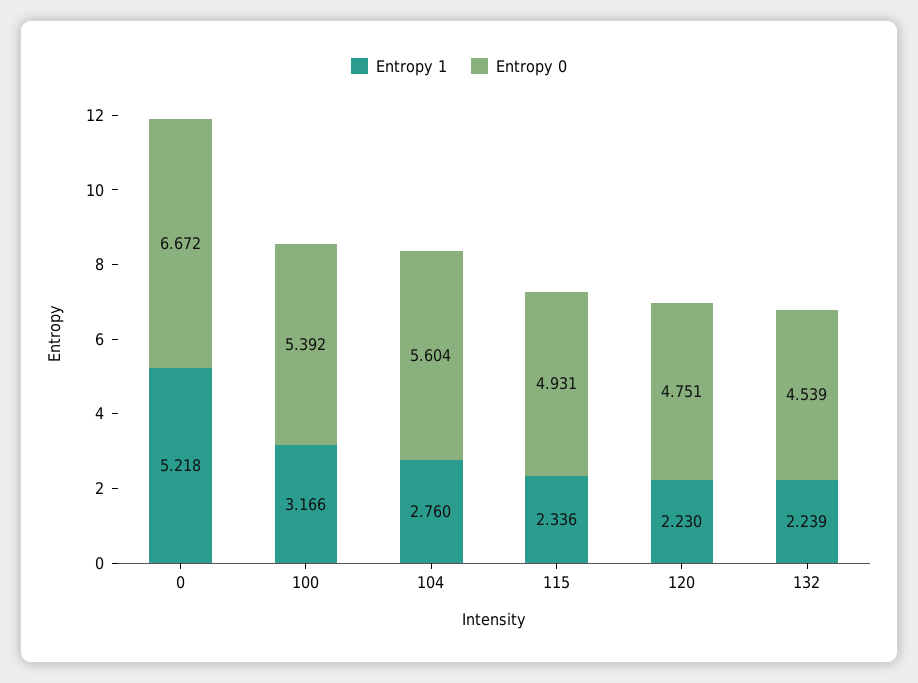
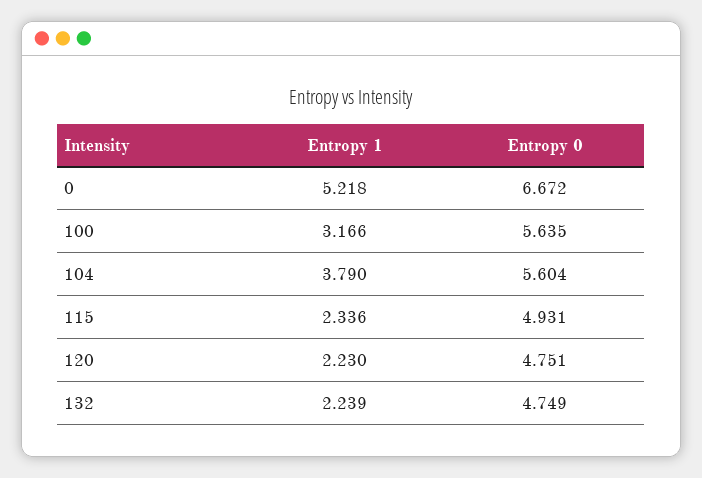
  {
    "Entropy 1": {
      "0": 5.218,
      "100": 3.166,
-     "104": 2.76,
+     "104": 3.79,
      "115": 2.336,
      "120": 2.23,
      "132": 2.239
    },
    "Entropy 0": {
      "0": 6.672,
-     "100": 5.392,
+     "100": 5.635,
      "104": 5.604,
      "115": 4.931,
      "120": 4.751,
-     "132": 4.539
+     "132": 4.749
    }
  }

